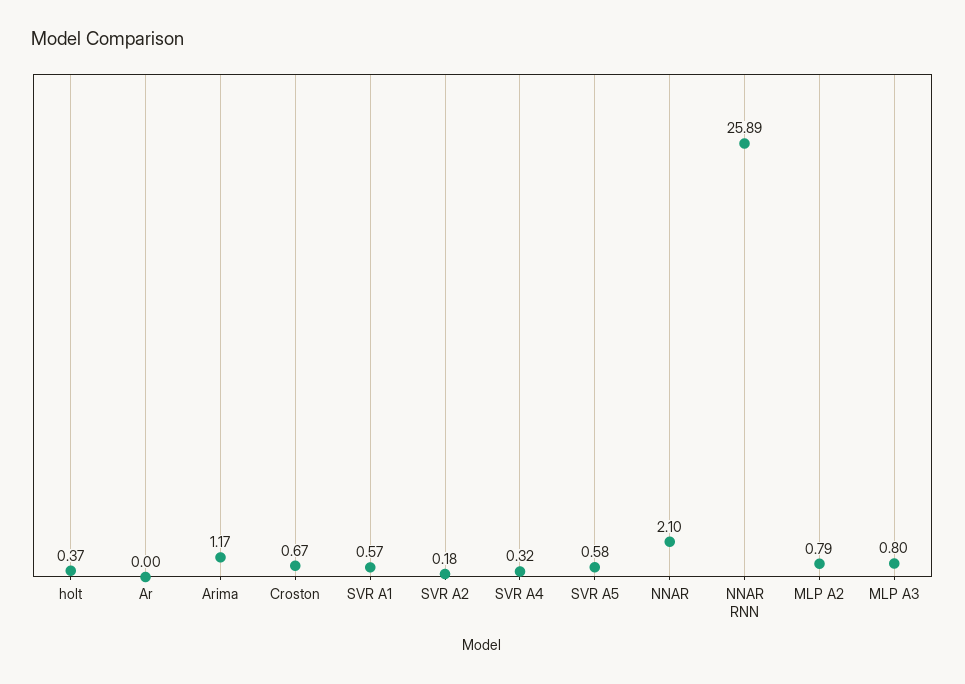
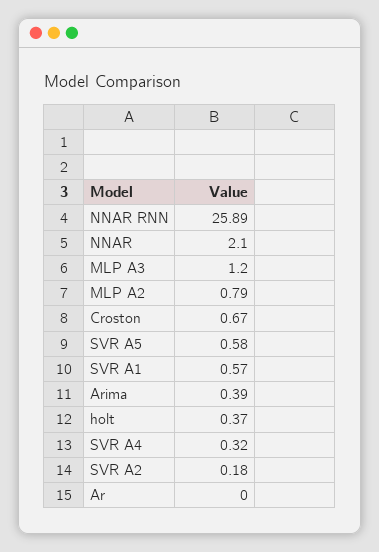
  {
    "holt": 0.37,
    "Ar": 0,
-   "Arima": 1.17,
+   "Arima": 0.39,
    "Croston": 0.67,
    "SVR A1": 0.57,
    "SVR A2": 0.18,
    "SVR A4": 0.32,
    "SVR A5": 0.58,
    "NNAR": 2.1,
    "NNAR RNN": 25.89,
    "MLP A2": 0.79,
-   "MLP A3": 0.8
+   "MLP A3": 1.2
  }

